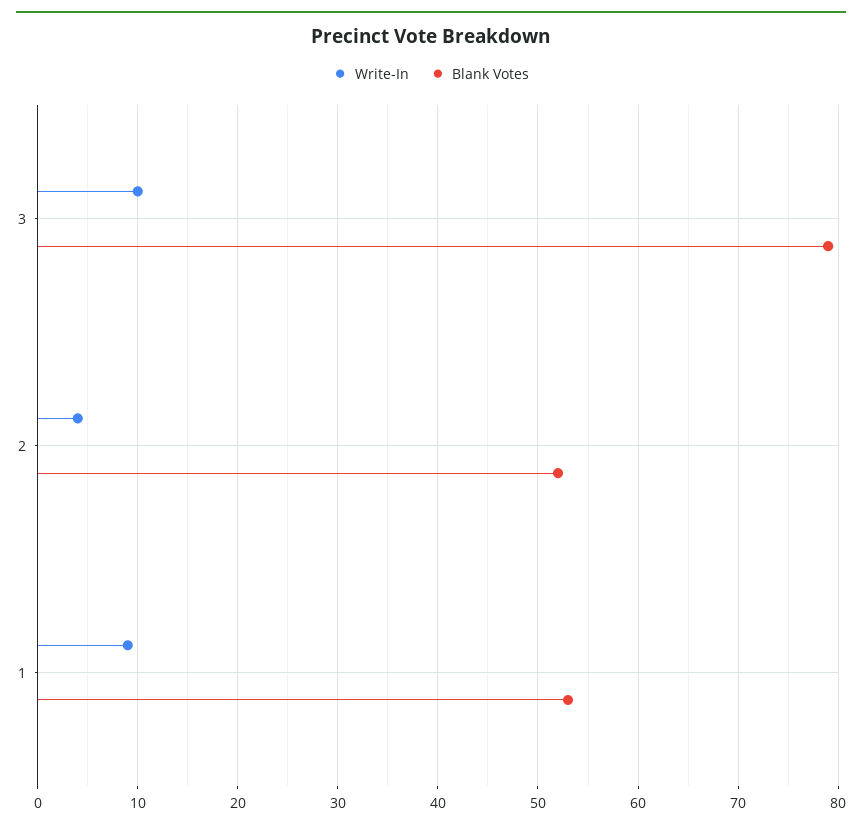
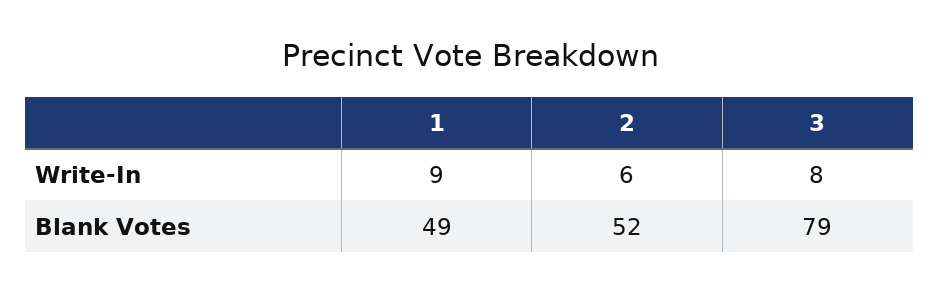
  {
    "Write-In": {
-     "3": 10,
+     "3": 8,
-     "2": 4,
+     "2": 6,
      "1": 9
    },
    "Blank Votes": {
      "3": 79,
      "2": 52,
-     "1": 53
+     "1": 49
    }
  }

